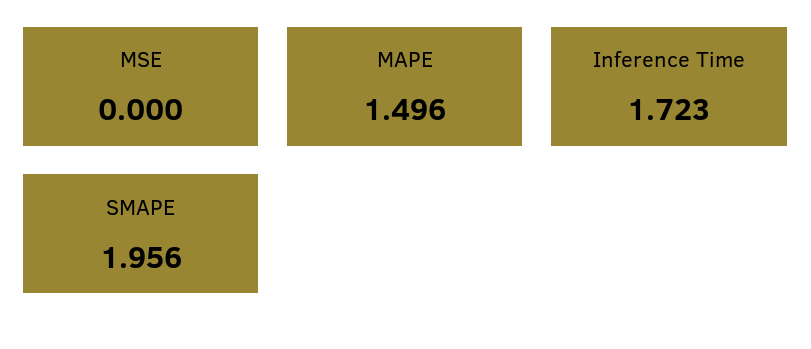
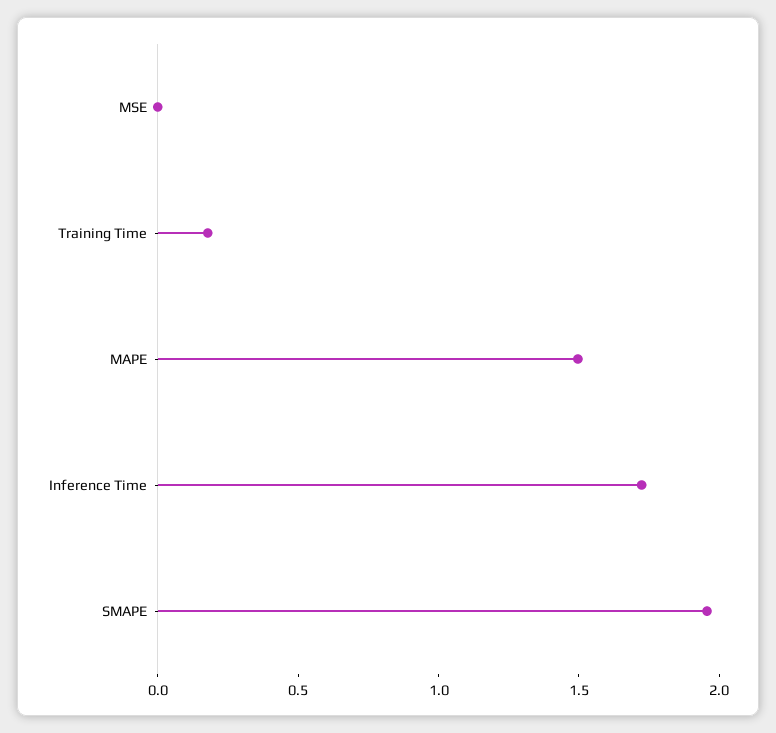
  {
    "MSE": 0,
    "MAPE": 1.496,
    "Inference Time": 1.723,
-   "SMAPE": 1.956
+   "SMAPE": 1.956,
+   "Training Time": 0.2
  }

